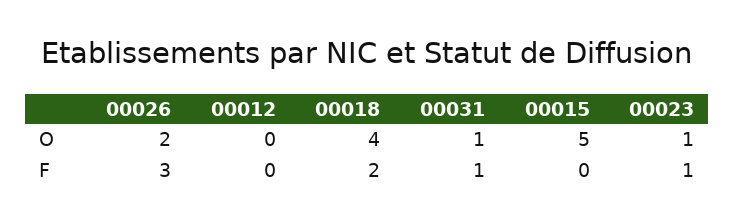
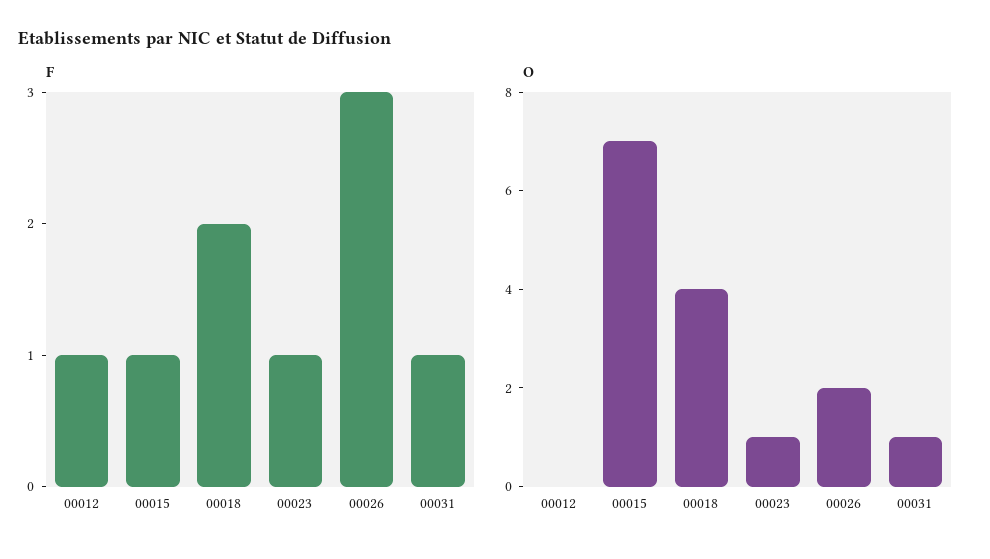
  {
    "O": {
      "00026": 2,
      "00012": 0,
      "00018": 4,
      "00031": 1,
-     "00015": 5,
+     "00015": 7,
      "00023": 1
    },
    "F": {
      "00026": 3,
-     "00012": 0,
+     "00012": 1,
      "00018": 2,
      "00031": 1,
-     "00015": 0,
+     "00015": 1,
      "00023": 1
    }
  }

